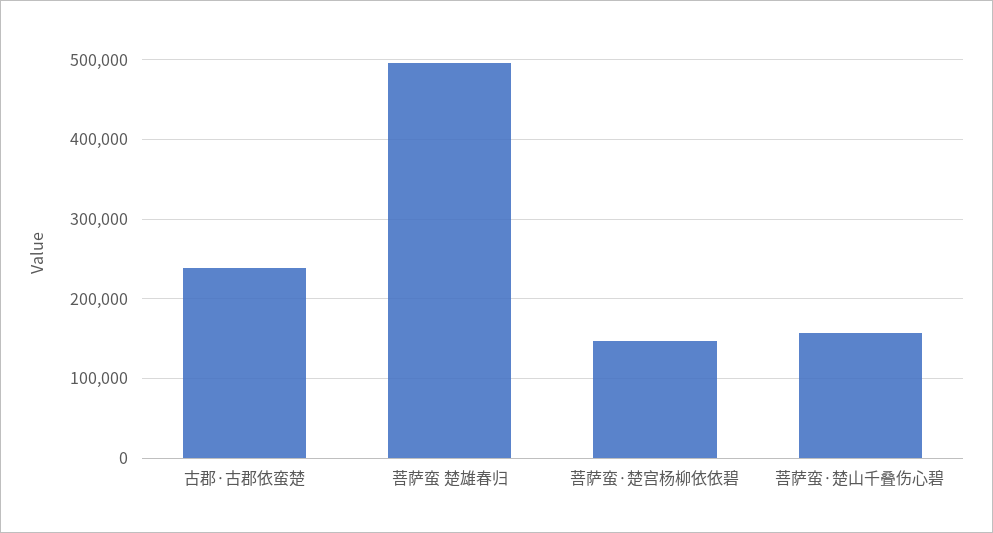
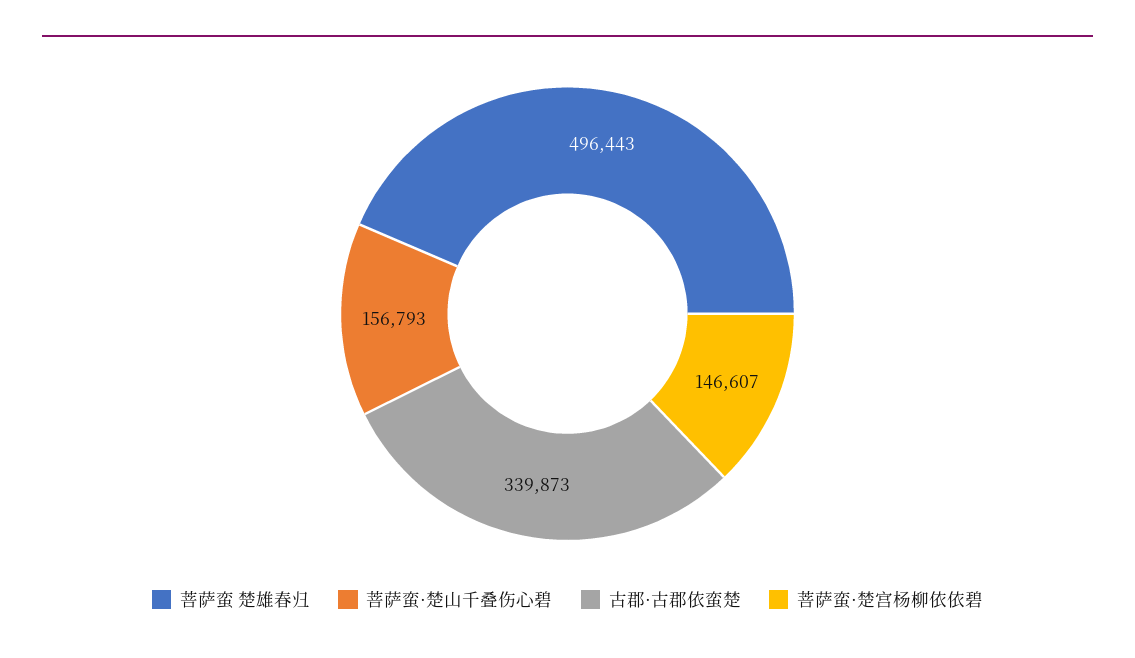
  {
-   "古郡·古郡依蛮楚": 240000,
+   "古郡·古郡依蛮楚": 339873,
    "菩萨蛮 楚雄春归": 496443,
    "菩萨蛮·楚宫杨柳依依碧": 146607,
    "菩萨蛮·楚山千叠伤心碧": 156793
  }

